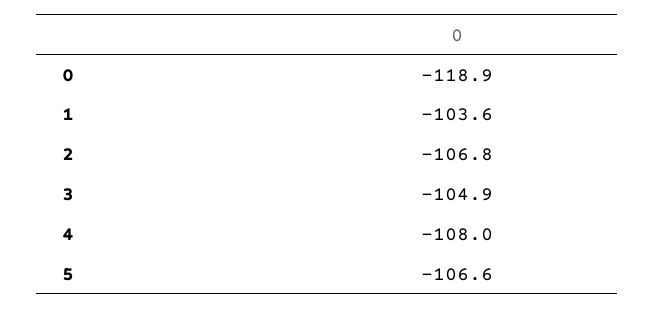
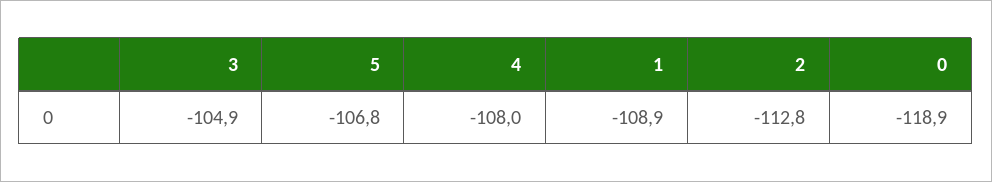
  {
    "0": -118.9,
-   "1": -103.6,
+   "1": -108.9,
-   "2": -106.8,
+   "2": -112.8,
    "3": -104.9,
    "4": -108,
-   "5": -106.6
+   "5": -106.8
  }

